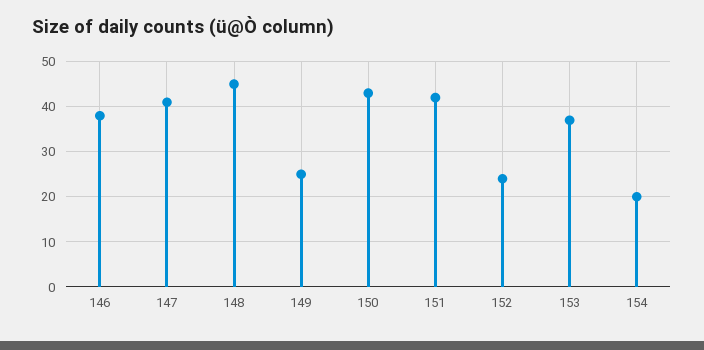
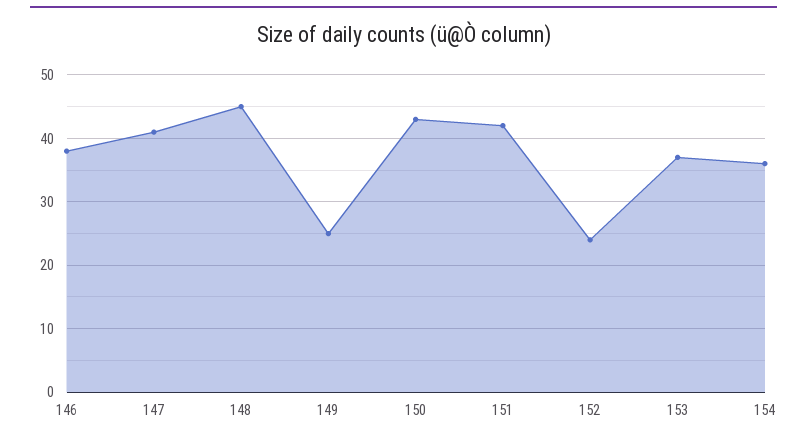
  {
    "146": 38,
    "147": 41,
    "148": 45,
    "149": 25,
    "150": 43,
    "151": 42,
    "152": 24,
    "153": 37,
-   "154": 20
+   "154": 36
  }

